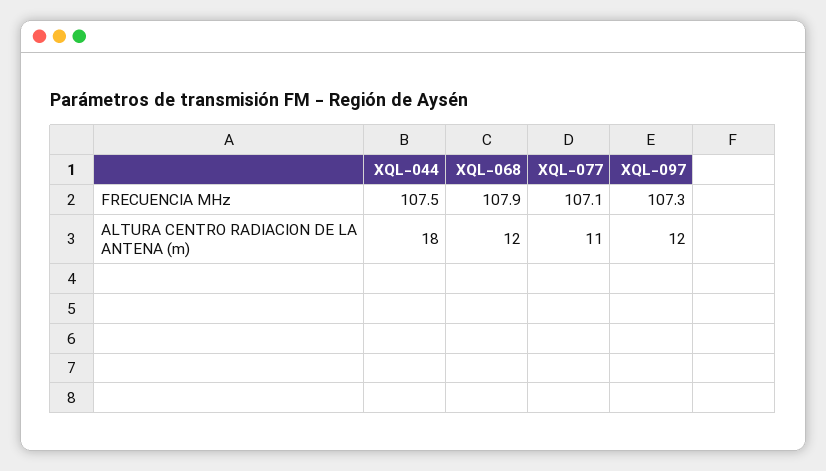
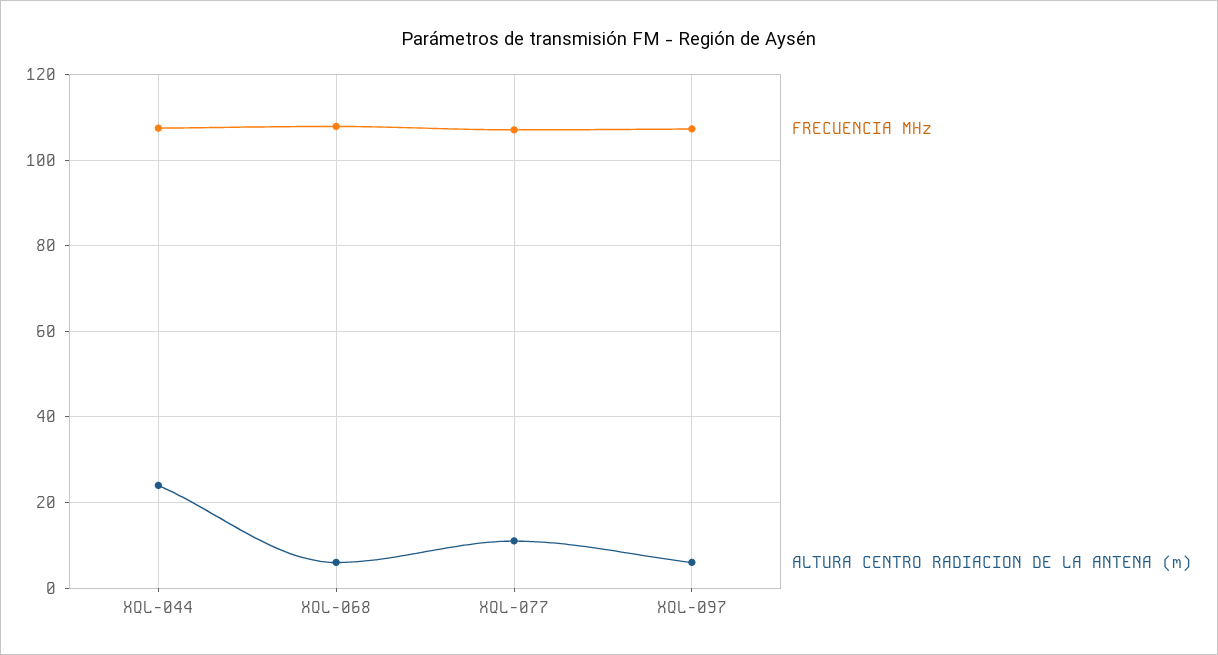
  {
    "FRECUENCIA MHz": {
      "XQL-044": 107.5,
      "XQL-068": 107.9,
      "XQL-077": 107.1,
      "XQL-097": 107.3
    },
    "ALTURA CENTRO RADIACION DE LA ANTENA (m)": {
-     "XQL-044": 18,
+     "XQL-044": 24,
-     "XQL-068": 12,
+     "XQL-068": 6,
      "XQL-077": 11,
-     "XQL-097": 12
+     "XQL-097": 6
    }
  }

